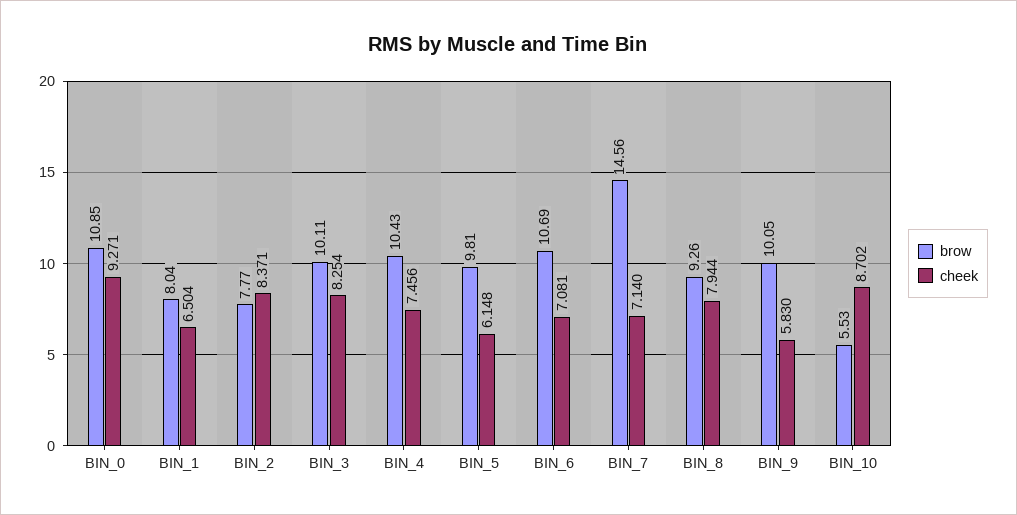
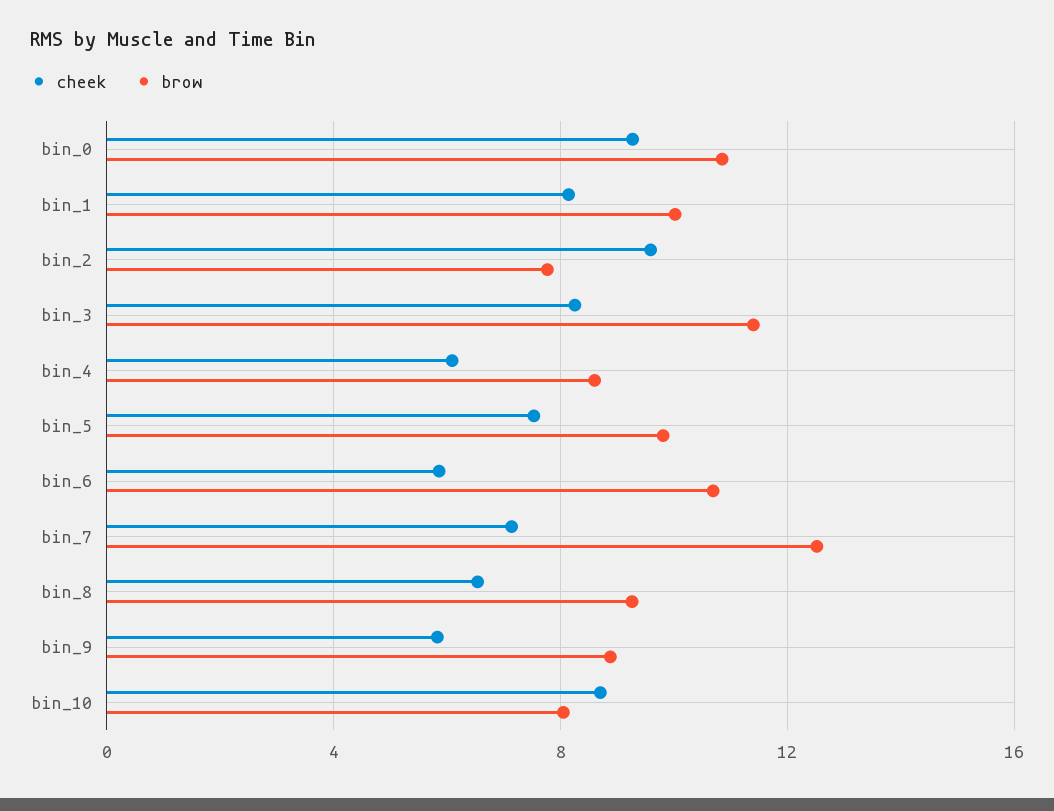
  {
    "brow": {
      "BIN_0": 10.85,
-     "BIN_1": 8.04,
+     "BIN_1": 10,
      "BIN_2": 7.77,
-     "BIN_3": 10.11,
+     "BIN_3": 11.5,
-     "BIN_4": 10.43,
+     "BIN_4": 8.5,
      "BIN_5": 9.81,
      "BIN_6": 10.69,
-     "BIN_7": 14.56,
+     "BIN_7": 12.5,
      "BIN_8": 9.26,
-     "BIN_9": 10.05,
+     "BIN_9": 9,
-     "BIN_10": 5.53
+     "BIN_10": 8
    },
    "cheek": {
      "BIN_0": 9.271,
-     "BIN_1": 6.504,
+     "BIN_1": 8,
-     "BIN_2": 8.371,
+     "BIN_2": 9.5,
      "BIN_3": 8.254,
-     "BIN_4": 7.456,
+     "BIN_4": 6,
-     "BIN_5": 6.148,
+     "BIN_5": 7.5,
-     "BIN_6": 7.081,
+     "BIN_6": 6,
      "BIN_7": 7.14,
-     "BIN_8": 7.944,
+     "BIN_8": 6.5,
      "BIN_9": 5.83,
      "BIN_10": 8.702
    }
  }

